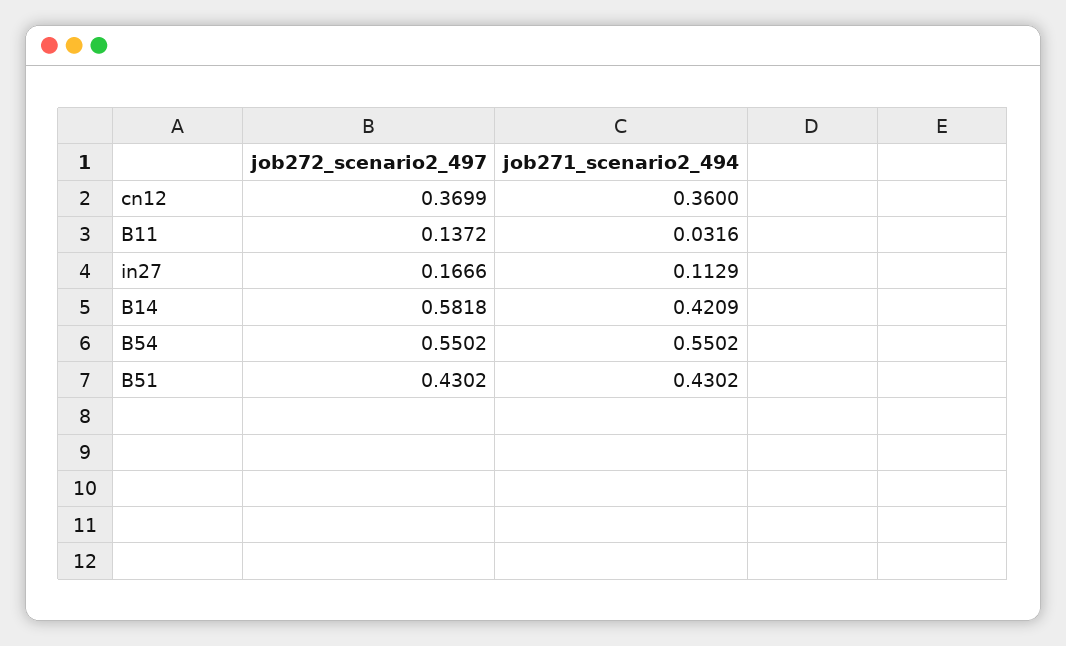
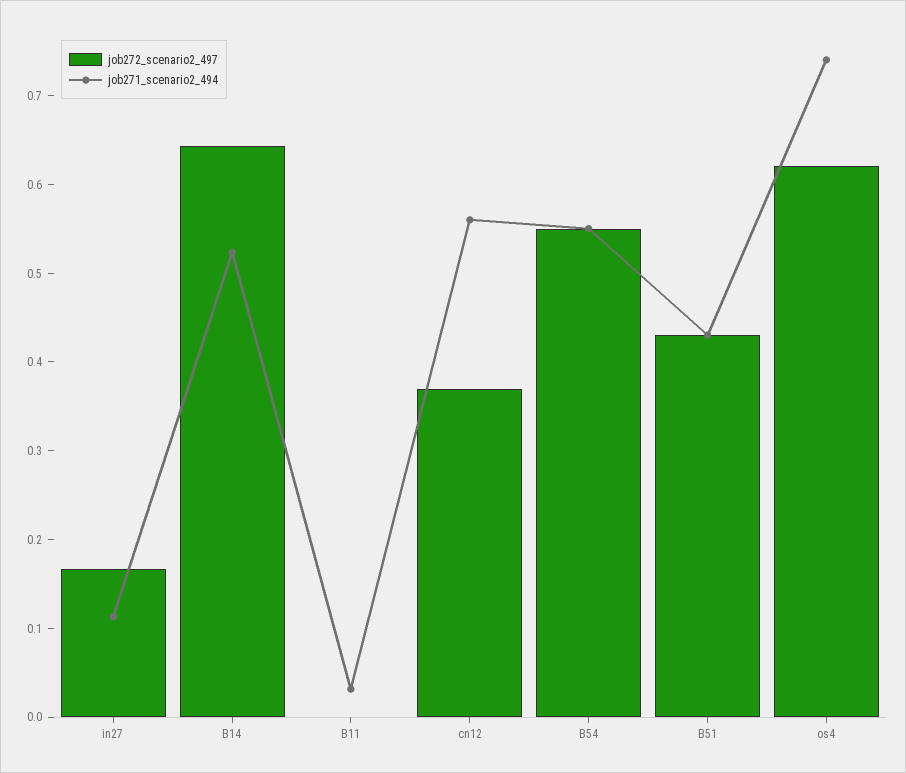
  {
    "job272_scenario2_497": {
      "cn12": 0.3699,
-     "B11": 0.1372,
+     "B11": 0,
      "in27": 0.1666,
-     "B14": 0.5818,
+     "B14": 0.64,
      "B54": 0.5502,
-     "B51": 0.4302
+     "B51": 0.4302,
+     "os4": 0.62
    },
    "job271_scenario2_494": {
-     "cn12": 0.36,
+     "cn12": 0.56,
      "B11": 0.0316,
      "in27": 0.1129,
-     "B14": 0.4209,
+     "B14": 0.52,
      "B54": 0.5502,
-     "B51": 0.4302
+     "B51": 0.4302,
+     "os4": 0.74
    }
  }

